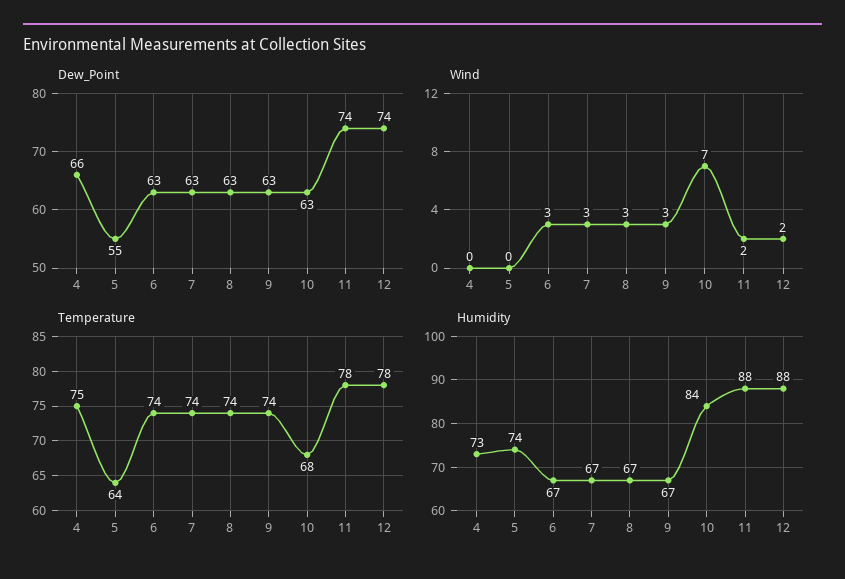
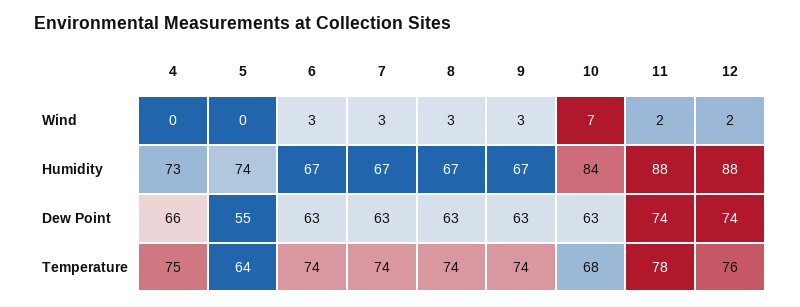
  {
    "Dew_Point": {
      "4": 66,
      "5": 55,
      "6": 63,
      "7": 63,
      "8": 63,
      "9": 63,
      "10": 63,
      "11": 74,
      "12": 74
    },
    "Wind": {
      "4": 0,
      "5": 0,
      "6": 3,
      "7": 3,
      "8": 3,
      "9": 3,
      "10": 7,
      "11": 2,
      "12": 2
    },
    "Temperature": {
      "4": 75,
      "5": 64,
      "6": 74,
      "7": 74,
      "8": 74,
      "9": 74,
      "10": 68,
      "11": 78,
-     "12": 78
+     "12": 76
    },
    "Humidity": {
      "4": 73,
      "5": 74,
      "6": 67,
      "7": 67,
      "8": 67,
      "9": 67,
      "10": 84,
      "11": 88,
      "12": 88
    }
  }

